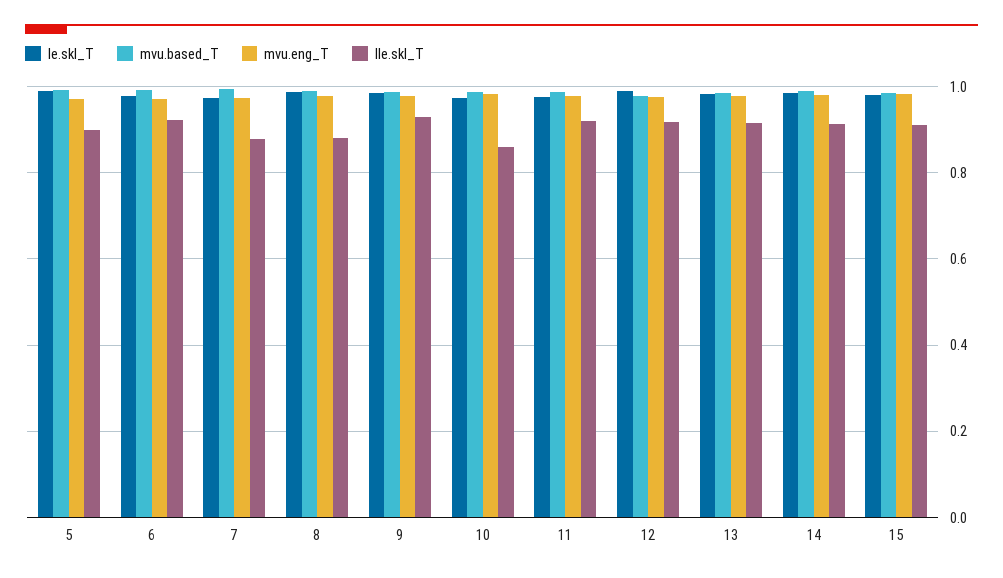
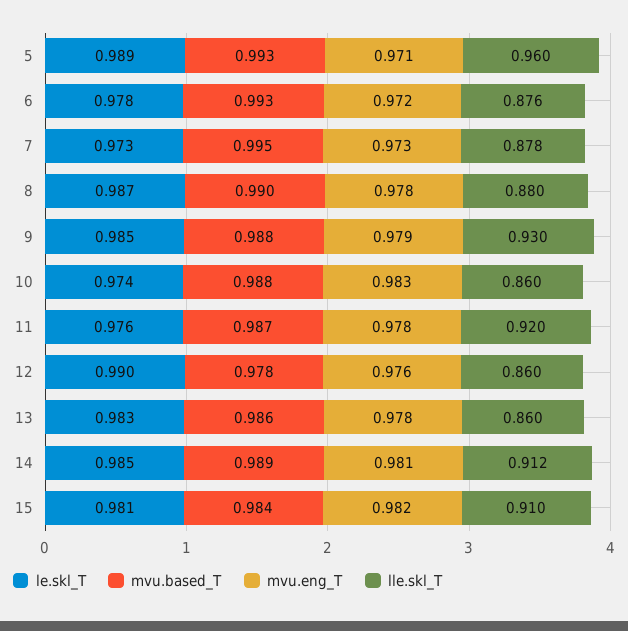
  {
    "le.skl_T": {
      "5": 0.989,
      "6": 0.978,
      "7": 0.973,
      "8": 0.987,
      "9": 0.985,
      "10": 0.974,
      "11": 0.976,
      "12": 0.99,
      "13": 0.983,
      "14": 0.985,
      "15": 0.981
    },
    "mvu.based_T": {
      "5": 0.993,
      "6": 0.993,
      "7": 0.995,
      "8": 0.99,
      "9": 0.988,
      "10": 0.988,
      "11": 0.987,
      "12": 0.978,
      "13": 0.986,
      "14": 0.989,
      "15": 0.984
    },
    "mvu.eng_T": {
      "5": 0.971,
      "6": 0.972,
      "7": 0.973,
      "8": 0.978,
      "9": 0.979,
      "10": 0.983,
      "11": 0.978,
      "12": 0.976,
      "13": 0.978,
      "14": 0.981,
      "15": 0.982
    },
    "lle.skl_T": {
-     "5": 0.9,
+     "5": 0.96,
-     "6": 0.92,
+     "6": 0.876,
      "7": 0.878,
      "8": 0.88,
      "9": 0.93,
      "10": 0.86,
      "11": 0.92,
-     "12": 0.92,
+     "12": 0.86,
-     "13": 0.92,
+     "13": 0.86,
      "14": 0.912,
      "15": 0.91
    }
  }

